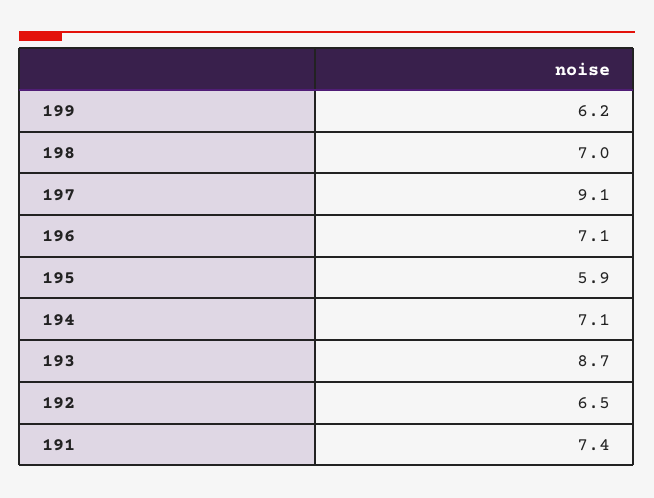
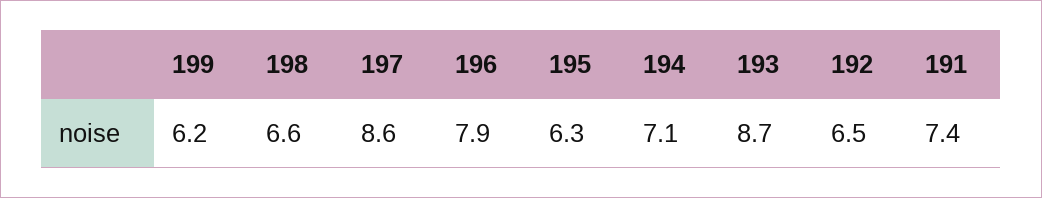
  {
    "199": 6.2,
-   "198": 7,
+   "198": 6.6,
-   "197": 9.1,
+   "197": 8.6,
-   "196": 7.1,
+   "196": 7.9,
-   "195": 5.9,
+   "195": 6.3,
    "194": 7.1,
    "193": 8.7,
    "192": 6.5,
    "191": 7.4
  }

